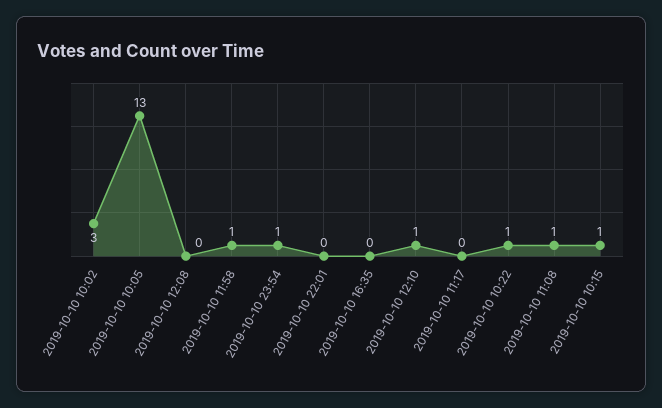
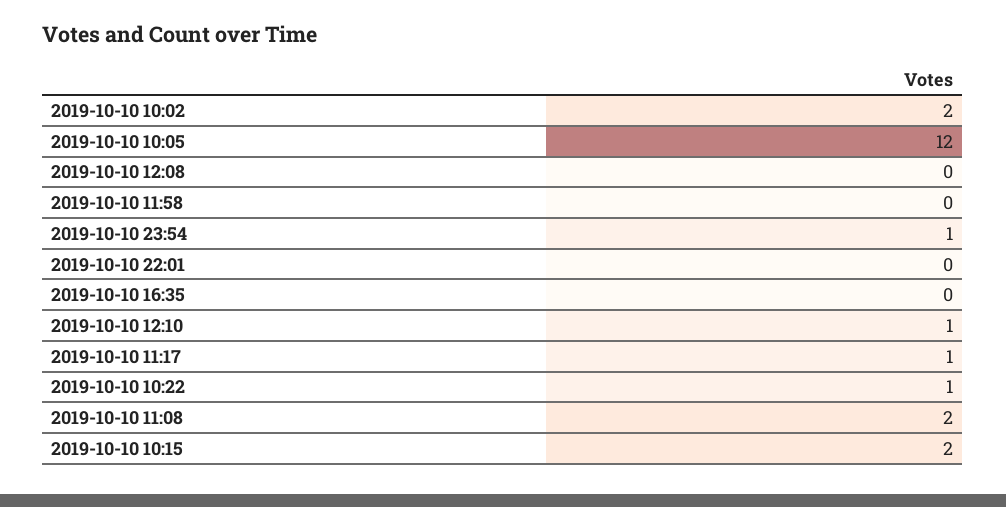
  {
-   "2019-10-10 10:02": 3,
+   "2019-10-10 10:02": 2,
-   "2019-10-10 10:05": 13,
+   "2019-10-10 10:05": 12,
    "2019-10-10 12:08": 0,
-   "2019-10-10 11:58": 1,
+   "2019-10-10 11:58": 0,
    "2019-10-10 23:54": 1,
    "2019-10-10 22:01": 0,
    "2019-10-10 16:35": 0,
    "2019-10-10 12:10": 1,
-   "2019-10-10 11:17": 0,
+   "2019-10-10 11:17": 1,
    "2019-10-10 10:22": 1,
-   "2019-10-10 11:08": 1,
+   "2019-10-10 11:08": 2,
-   "2019-10-10 10:15": 1
+   "2019-10-10 10:15": 2
  }

